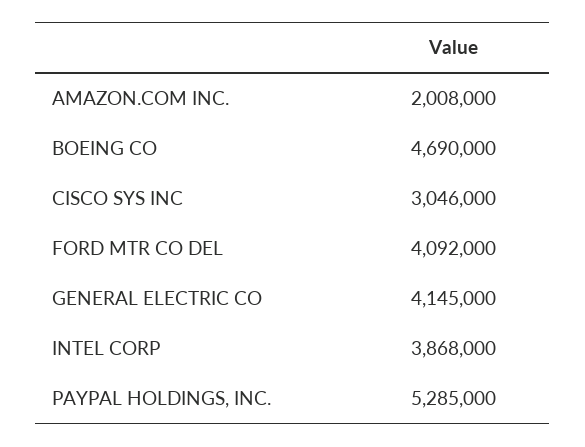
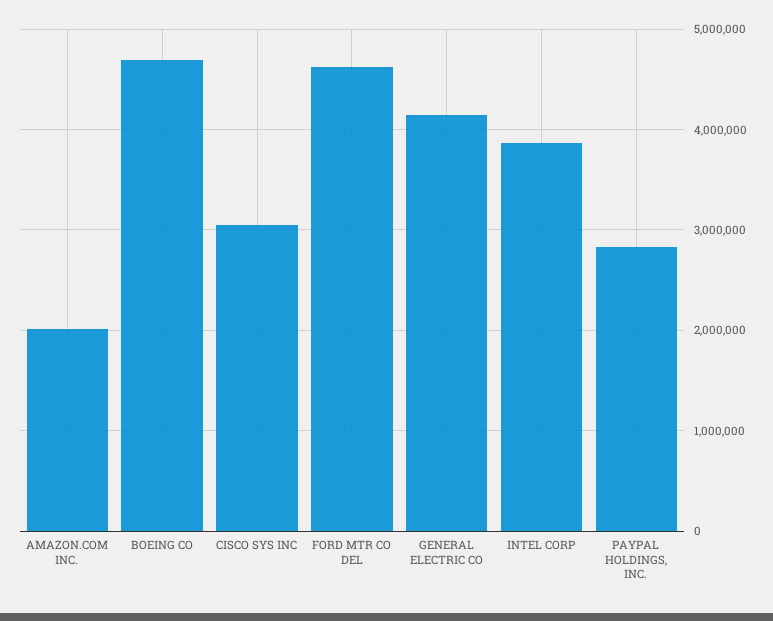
  {
    "AMAZON.COM INC.": 2008000,
    "BOEING CO": 4690000,
    "CISCO SYS INC": 3046000,
-   "FORD MTR CO DEL": 4092000,
+   "FORD MTR CO DEL": 4600000,
    "GENERAL ELECTRIC CO": 4145000,
    "INTEL CORP": 3868000,
-   "PAYPAL HOLDINGS, INC.": 5285000
+   "PAYPAL HOLDINGS, INC.": 2800000
  }

